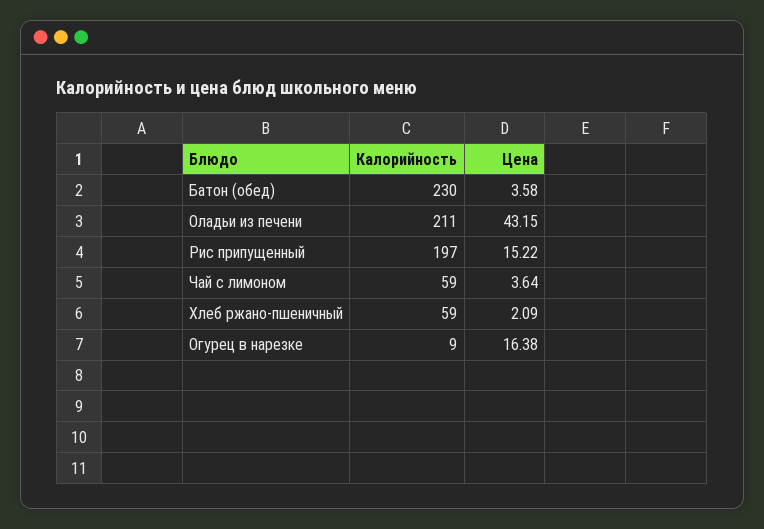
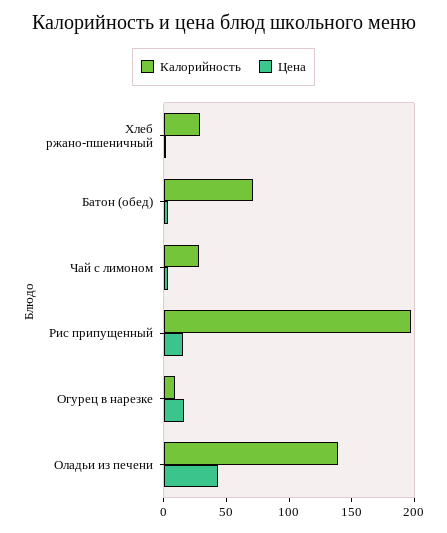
  {
    "Калорийность": {
-     "Батон (обед)": 230,
+     "Батон (обед)": 70,
-     "Оладьи из печени": 211,
+     "Оладьи из печени": 140,
      "Рис припущенный": 197,
-     "Чай с лимоном": 59,
+     "Чай с лимоном": 30,
-     "Хлеб ржано-пшеничный": 59,
+     "Хлеб ржано-пшеничный": 30,
      "Огурец в нарезке": 9
    },
    "Цена": {
      "Батон (обед)": 3.58,
      "Оладьи из печени": 43.15,
      "Рис припущенный": 15.22,
      "Чай с лимоном": 3.64,
      "Хлеб ржано-пшеничный": 2.09,
      "Огурец в нарезке": 16.38
    }
  }

